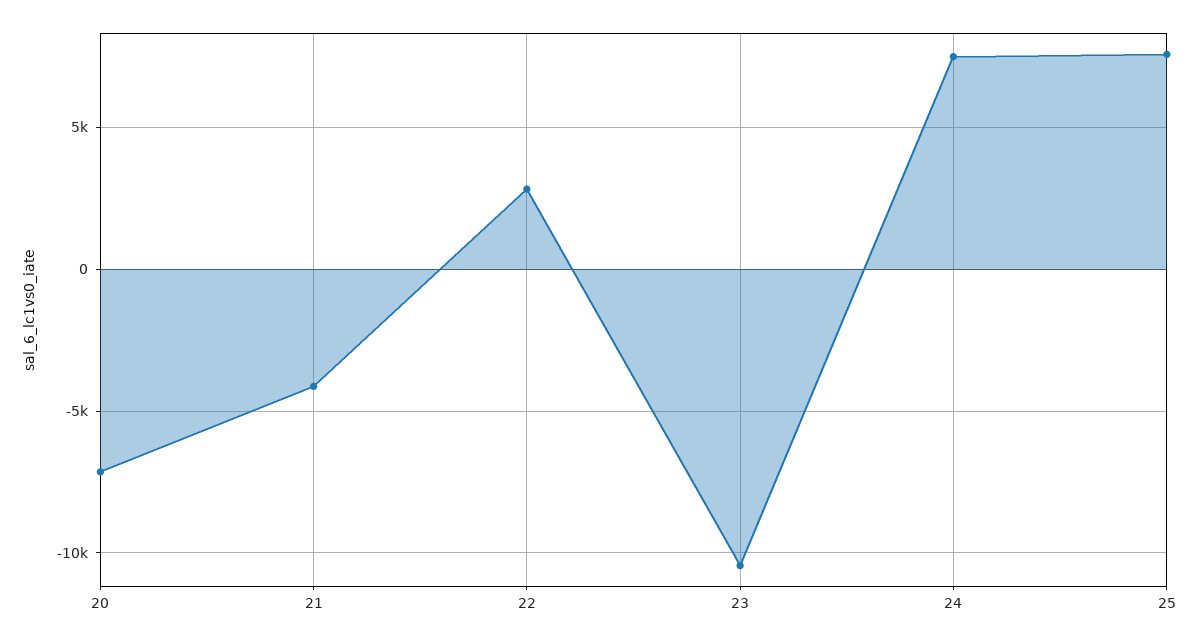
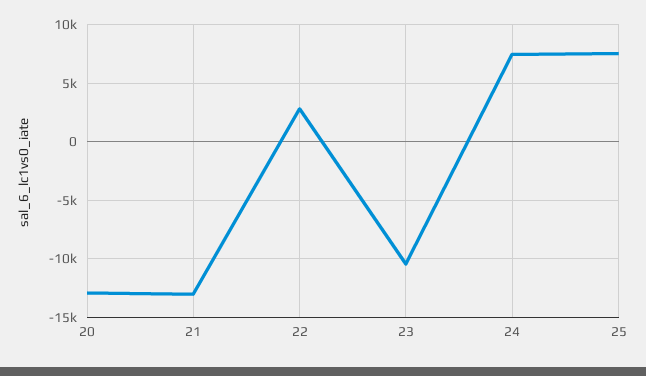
  {
-   "20": -7000,
+   "20": -13000,
-   "21": -4000,
+   "21": -13000,
    "22": 3000,
    "23": -10500,
    "24": 7500,
    "25": 7500
  }

